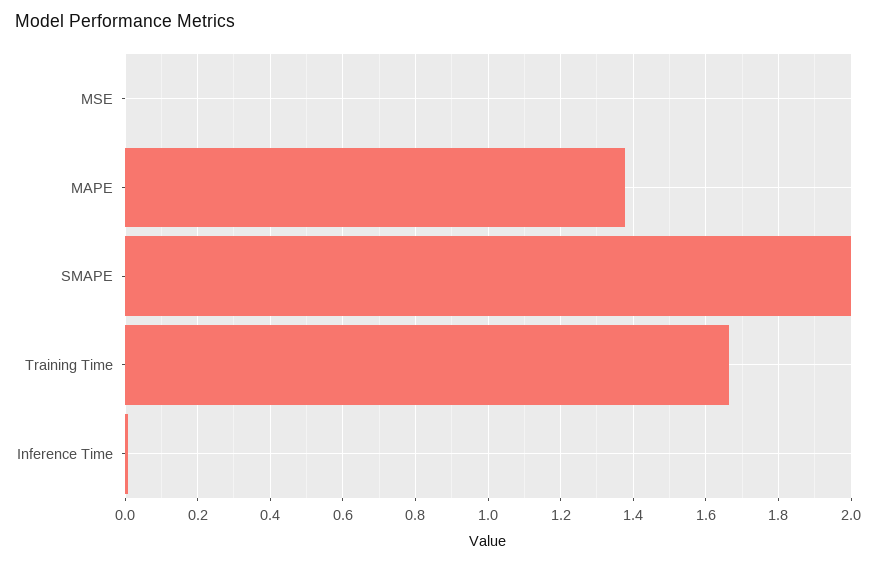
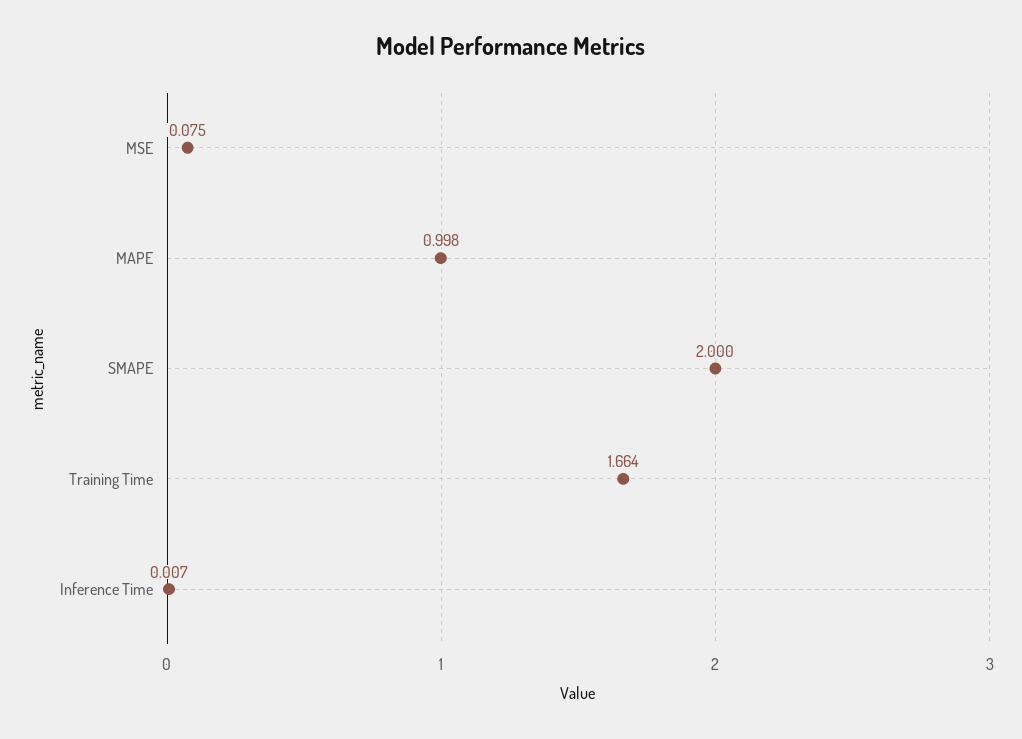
  {
-   "MSE": 0,
+   "MSE": 0.075,
-   "MAPE": 1.38,
+   "MAPE": 0.998,
    "SMAPE": 2,
    "Training Time": 1.664,
    "Inference Time": 0.007
  }

